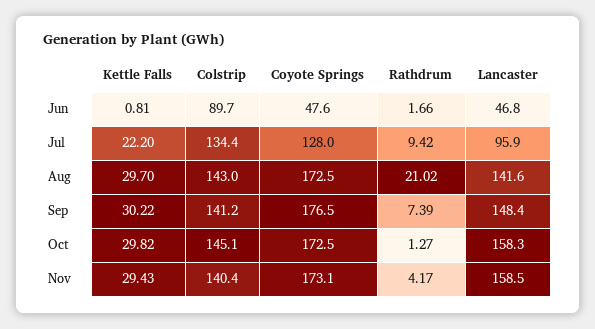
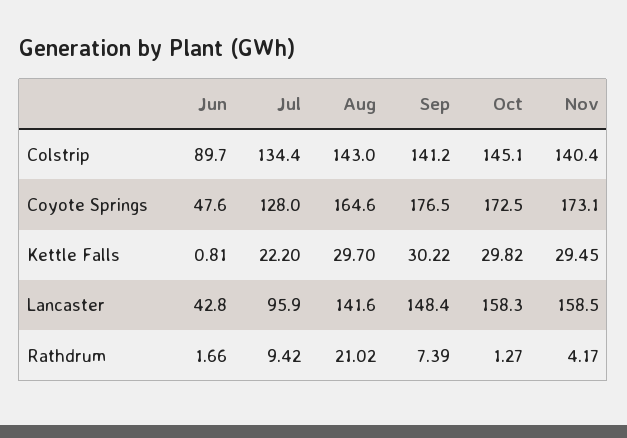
  {
    "Kettle Falls": {
      "Jun": 0.81,
      "Jul": 22.2,
      "Aug": 29.7,
      "Sep": 30.22,
      "Oct": 29.82,
-     "Nov": 29.43
+     "Nov": 29.45
    },
    "Colstrip": {
      "Jun": 89.7,
      "Jul": 134.4,
      "Aug": 143,
      "Sep": 141.2,
      "Oct": 145.1,
      "Nov": 140.4
    },
    "Coyote Springs": {
      "Jun": 47.6,
      "Jul": 128,
-     "Aug": 172.5,
+     "Aug": 164.6,
      "Sep": 176.5,
      "Oct": 172.5,
      "Nov": 173.1
    },
    "Rathdrum": {
      "Jun": 1.66,
      "Jul": 9.42,
      "Aug": 21.02,
      "Sep": 7.39,
      "Oct": 1.27,
      "Nov": 4.17
    },
    "Lancaster": {
-     "Jun": 46.8,
+     "Jun": 42.8,
      "Jul": 95.9,
      "Aug": 141.6,
      "Sep": 148.4,
      "Oct": 158.3,
      "Nov": 158.5
    }
  }

